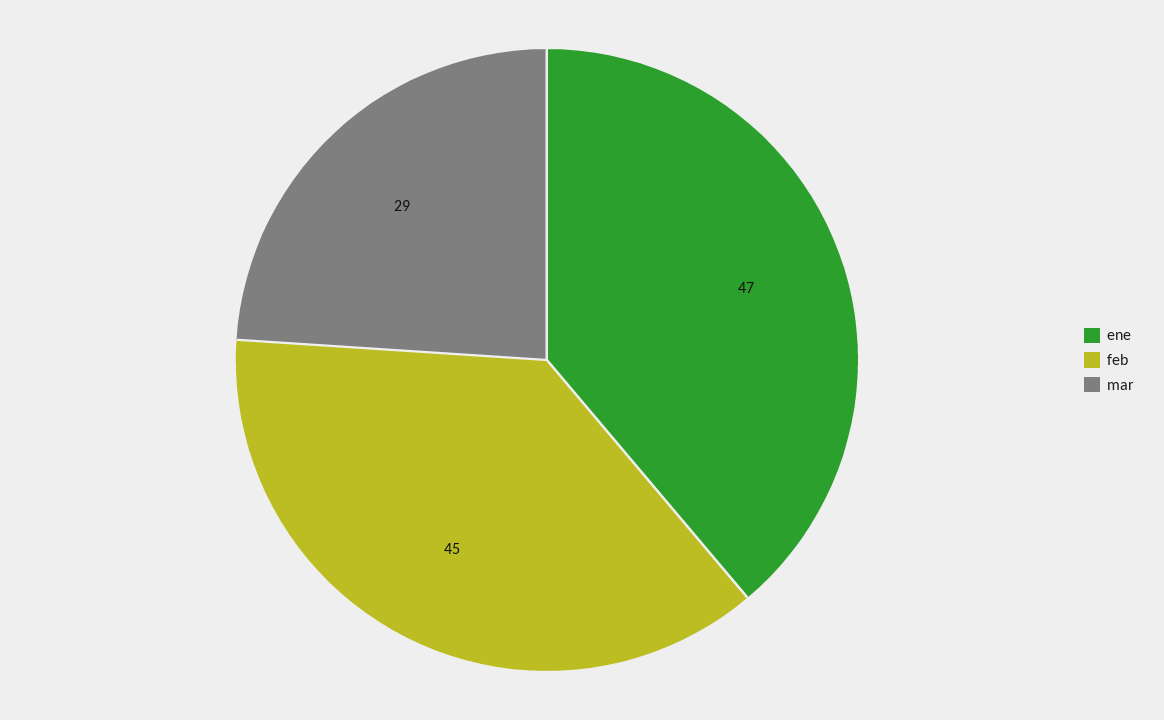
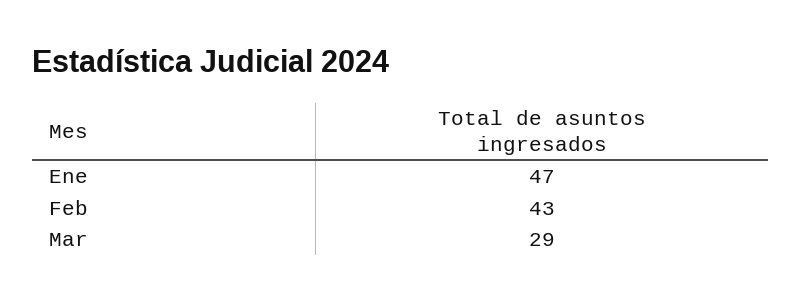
  {
    "ene": 47,
-   "feb": 45,
+   "feb": 43,
    "mar": 29
  }

